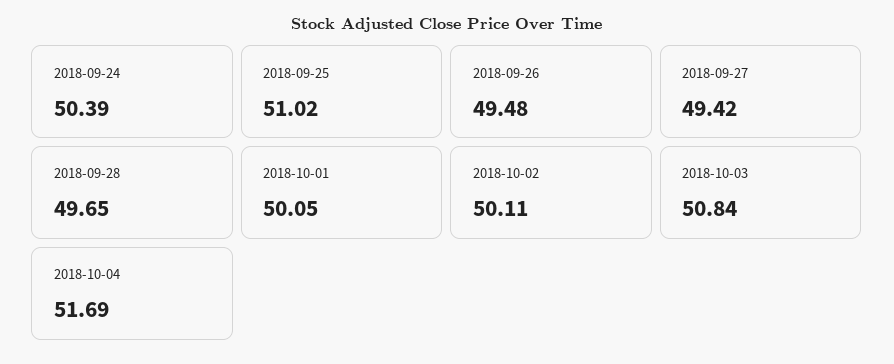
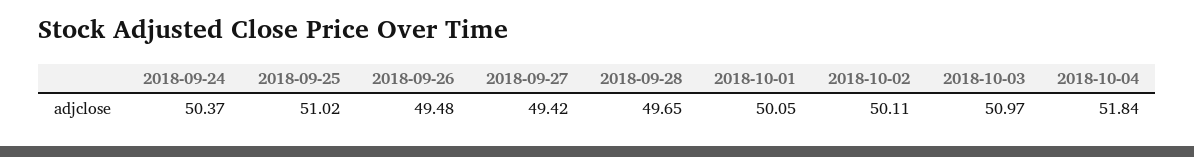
  {
-   "2018-09-24": 50.39,
+   "2018-09-24": 50.37,
    "2018-09-25": 51.02,
    "2018-09-26": 49.48,
    "2018-09-27": 49.42,
    "2018-09-28": 49.65,
    "2018-10-01": 50.05,
    "2018-10-02": 50.11,
-   "2018-10-03": 50.84,
+   "2018-10-03": 50.97,
-   "2018-10-04": 51.69
+   "2018-10-04": 51.84
  }

